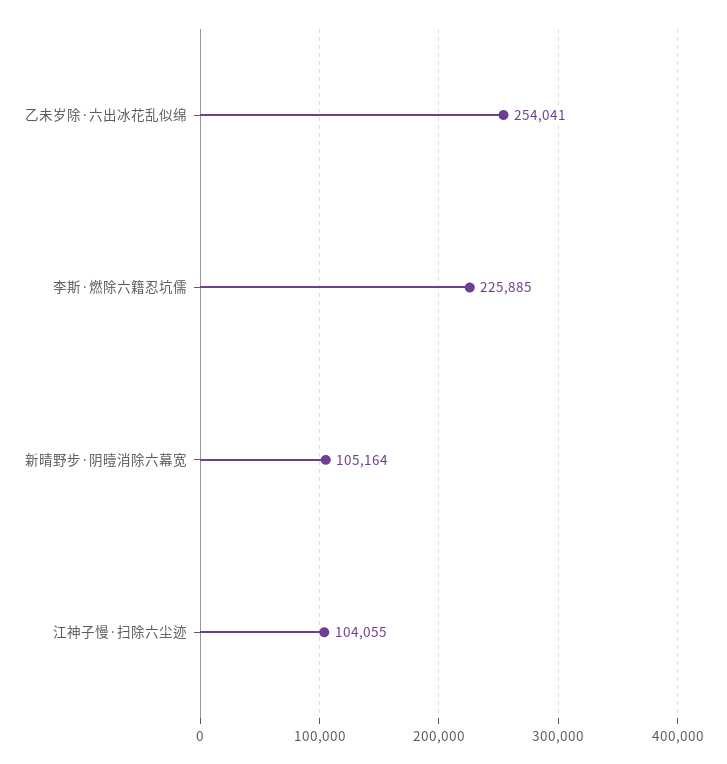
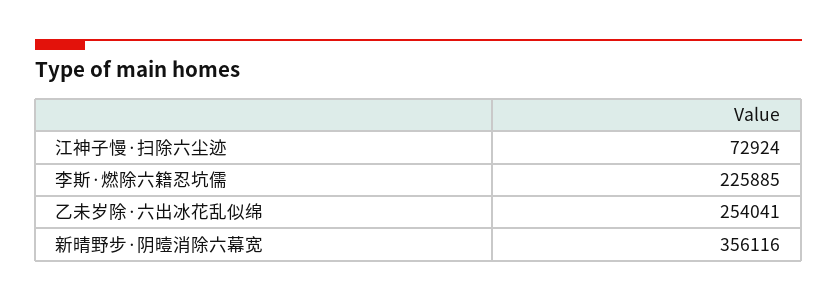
  {
    "乙未岁除·六出冰花乱似绵": 254041,
    "李斯·燃除六籍忍坑儒": 225885,
-   "新晴野步·阴曀消除六幕宽": 105164,
+   "新晴野步·阴曀消除六幕宽": 356116,
-   "江神子慢·扫除六尘迹": 104055
+   "江神子慢·扫除六尘迹": 72924
  }

